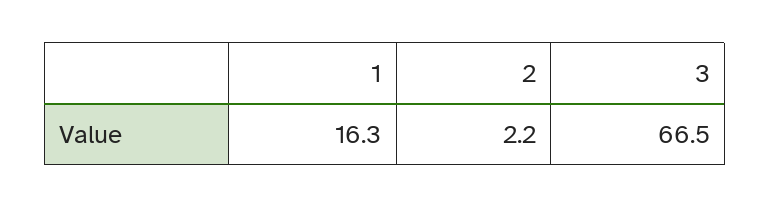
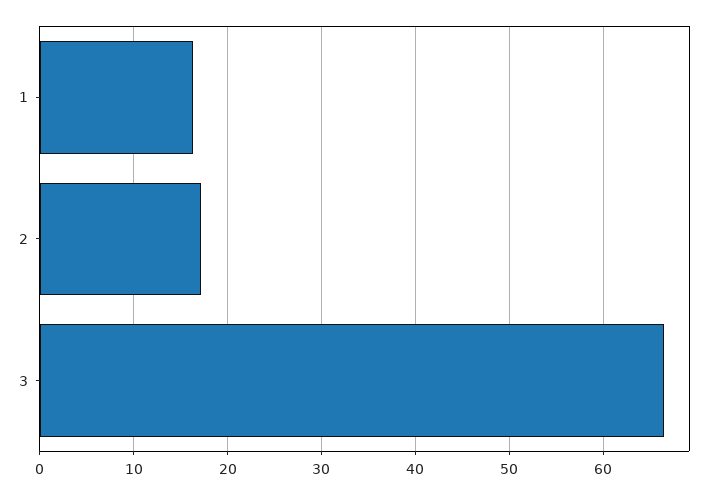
  {
    "1": 16.3,
-   "2": 2.2,
+   "2": 17,
    "3": 66.5
  }

